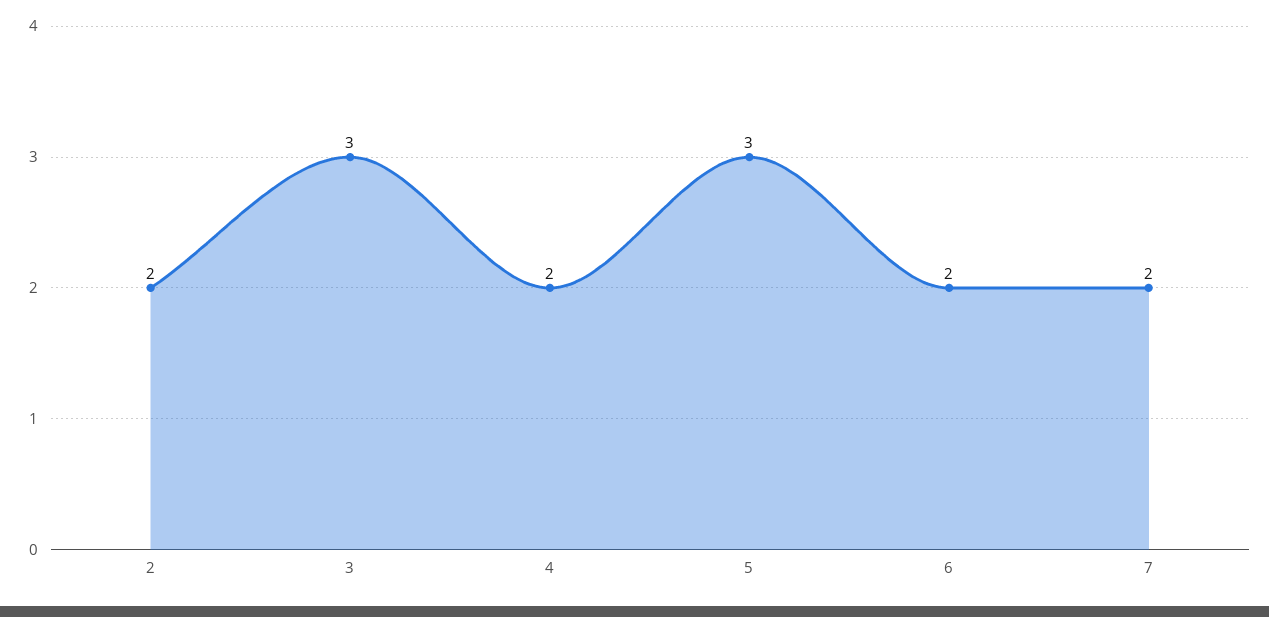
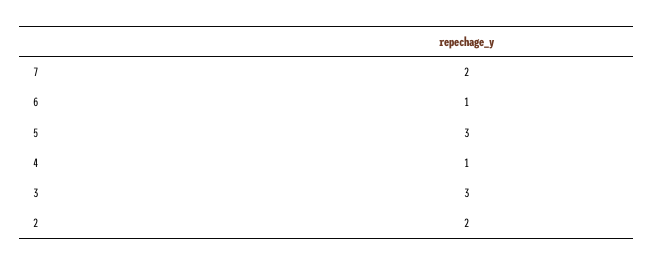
  {
    "2": 2,
    "3": 3,
-   "4": 2,
+   "4": 1,
    "5": 3,
-   "6": 2,
+   "6": 1,
    "7": 2
  }

